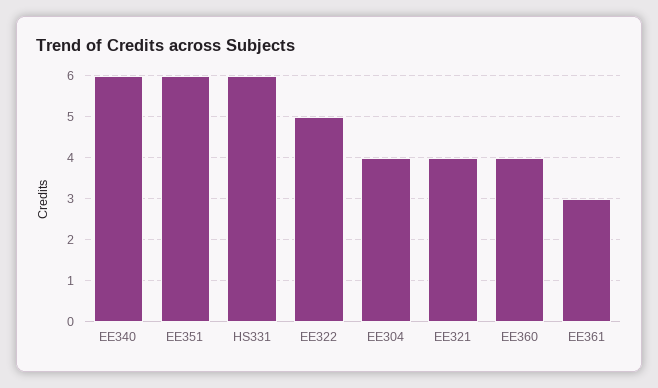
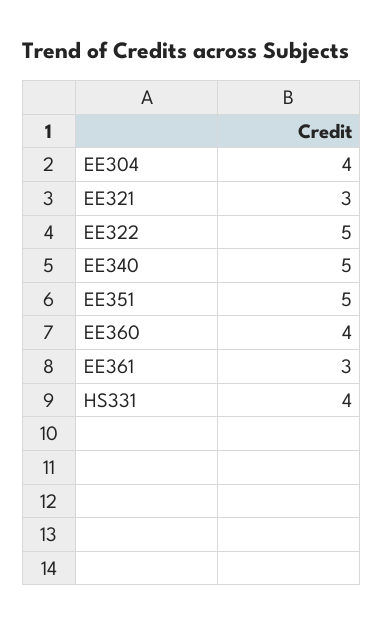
  {
-   "EE340": 6,
+   "EE340": 5,
-   "EE351": 6,
+   "EE351": 5,
-   "HS331": 6,
+   "HS331": 4,
    "EE322": 5,
    "EE304": 4,
-   "EE321": 4,
+   "EE321": 3,
    "EE360": 4,
    "EE361": 3
  }

